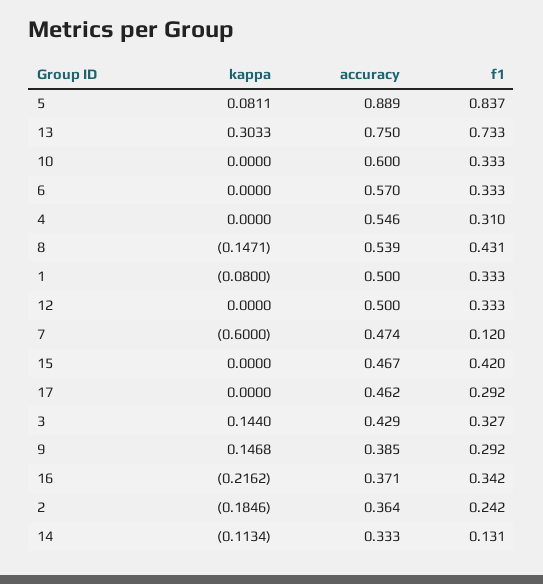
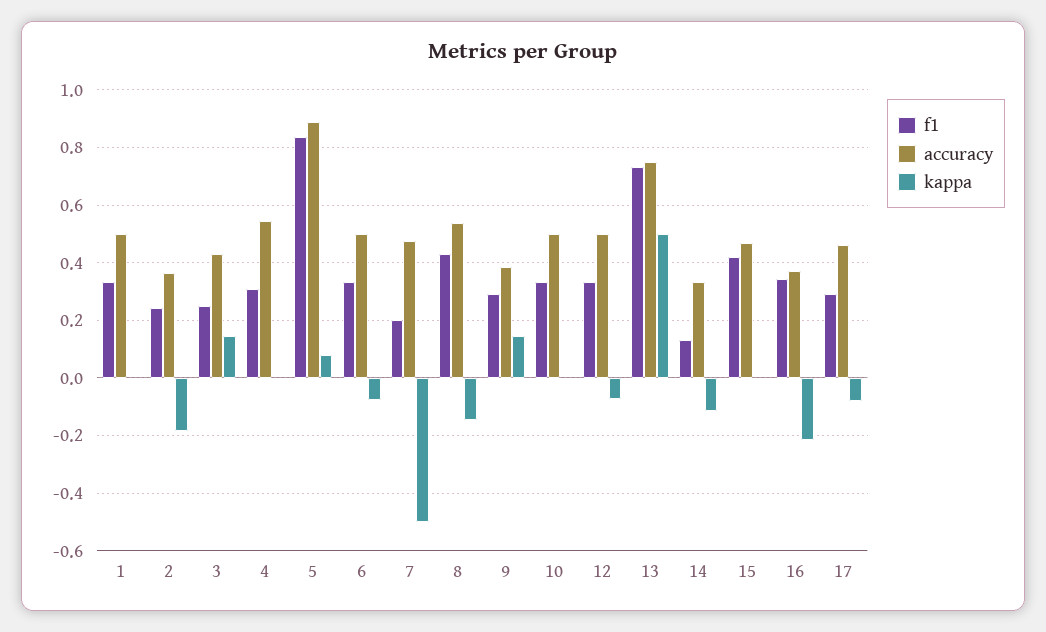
  {
    "kappa": {
      "5": 0.0811,
-     "13": 0.3033,
+     "13": 0.5,
      "10": 0,
-     "6": 0,
+     "6": -0.075,
      "4": 0,
      "8": -0.1471,
-     "1": -0.08,
+     "1": 0,
-     "12": 0,
+     "12": -0.075,
-     "7": -0.6,
+     "7": -0.5,
      "15": 0,
-     "17": 0,
+     "17": -0.075,
      "3": 0.144,
      "9": 0.1468,
      "16": -0.2162,
      "2": -0.1846,
      "14": -0.1134
    },
    "accuracy": {
      "5": 0.889,
      "13": 0.75,
-     "10": 0.6,
+     "10": 0.5,
-     "6": 0.57,
+     "6": 0.5,
      "4": 0.546,
      "8": 0.539,
      "1": 0.5,
      "12": 0.5,
      "7": 0.474,
      "15": 0.467,
      "17": 0.462,
      "3": 0.429,
      "9": 0.385,
      "16": 0.371,
      "2": 0.364,
      "14": 0.333
    },
    "f1": {
      "5": 0.837,
      "13": 0.733,
      "10": 0.333,
      "6": 0.333,
      "4": 0.31,
      "8": 0.431,
      "1": 0.333,
      "12": 0.333,
-     "7": 0.12,
+     "7": 0.2,
      "15": 0.42,
      "17": 0.292,
-     "3": 0.327,
+     "3": 0.25,
      "9": 0.292,
      "16": 0.342,
      "2": 0.242,
      "14": 0.131
    }
  }

